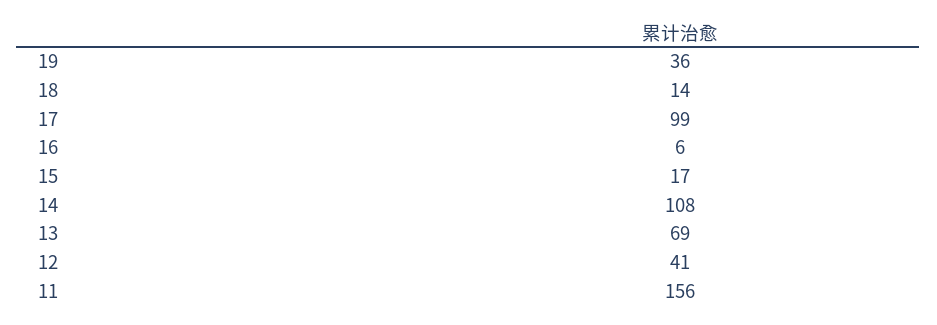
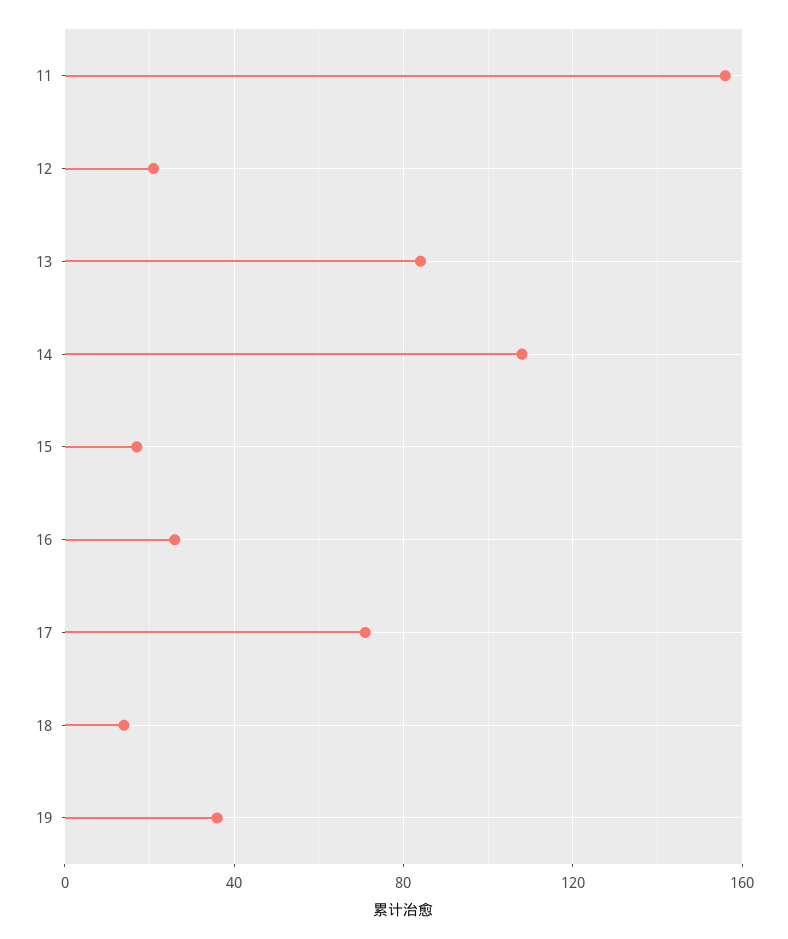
  {
    "19": 36,
    "18": 14,
-   "17": 99,
+   "17": 70,
-   "16": 6,
+   "16": 25,
    "15": 17,
    "14": 108,
-   "13": 69,
+   "13": 85,
-   "12": 41,
+   "12": 20,
    "11": 156
  }

